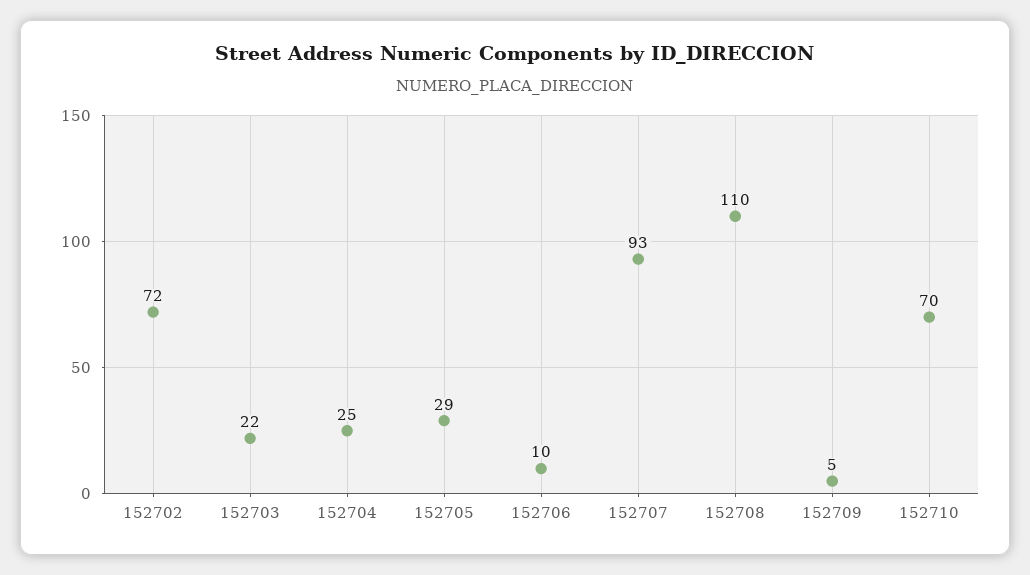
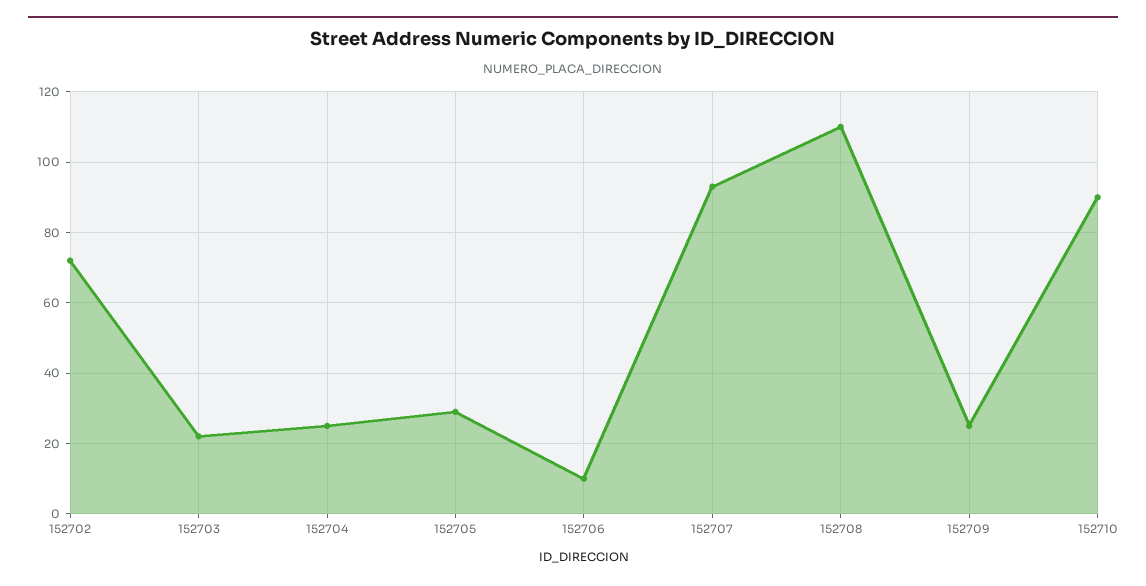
  {
    "152702": 72,
    "152703": 22,
    "152704": 25,
    "152705": 29,
    "152706": 10,
    "152707": 93,
    "152708": 110,
-   "152709": 5,
+   "152709": 25,
-   "152710": 70
+   "152710": 90
  }

